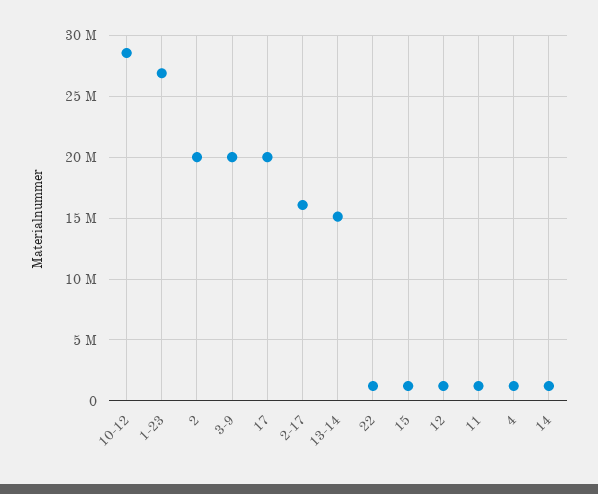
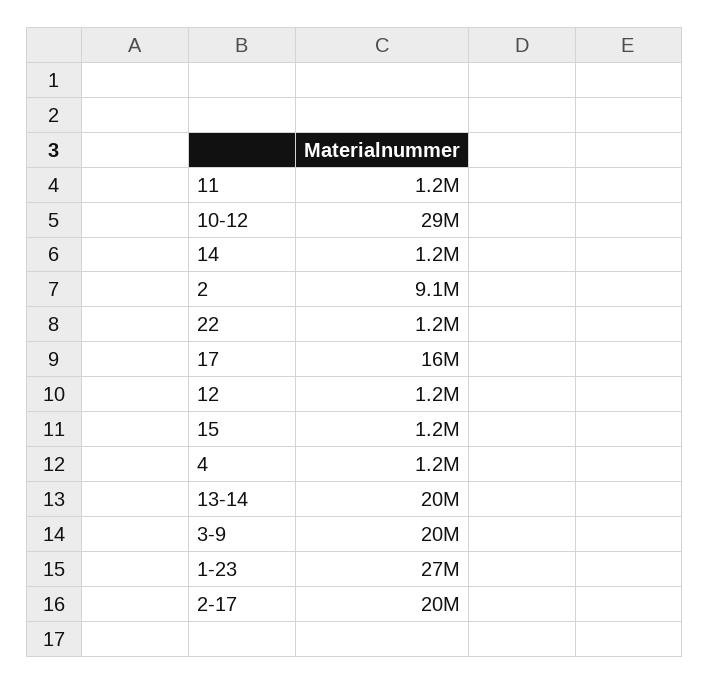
  {
    "10-12": 29000000,
    "1-23": 27000000,
-   "2": 20000000,
+   "2": 9100000,
    "3-9": 20000000,
-   "17": 20000000,
+   "17": 16000000,
-   "2-17": 16000000,
+   "2-17": 20000000,
-   "13-14": 15000000,
+   "13-14": 20000000,
    "22": 1200000,
    "15": 1200000,
    "12": 1200000,
    "11": 1200000,
    "4": 1200000,
    "14": 1200000
  }

